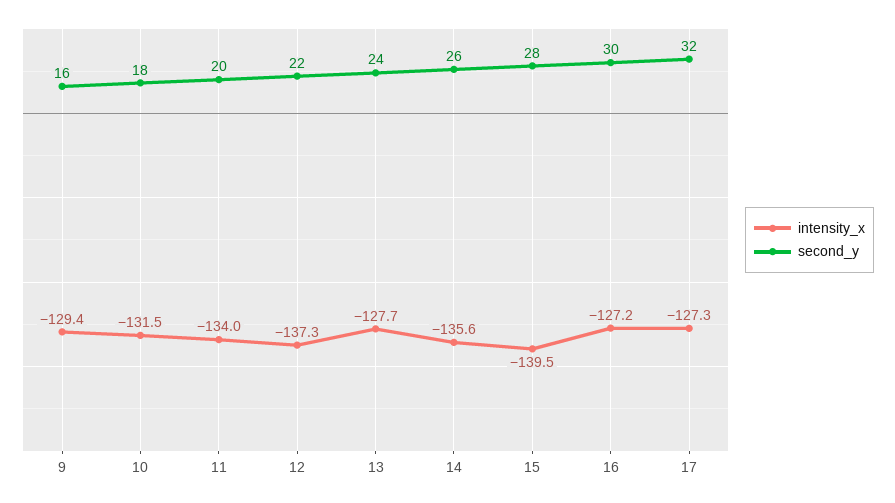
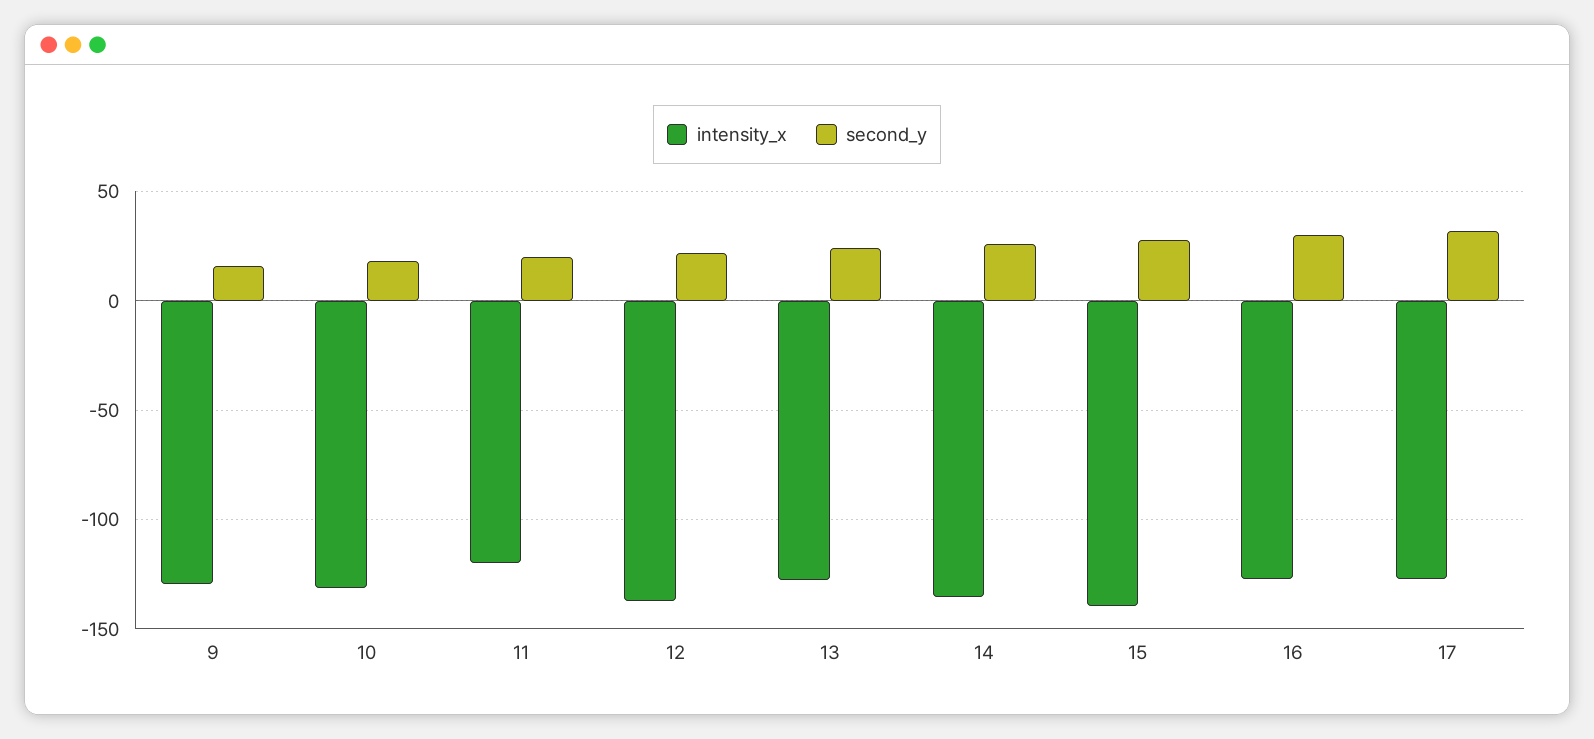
  {
    "intensity_x": {
      "9": -129.4,
      "10": -131.5,
-     "11": -134,
+     "11": -120,
      "12": -137.3,
      "13": -127.7,
      "14": -135.6,
      "15": -139.5,
      "16": -127.2,
      "17": -127.3
    },
    "second_y": {
      "9": 16,
      "10": 18,
      "11": 20,
      "12": 22,
      "13": 24,
      "14": 26,
      "15": 28,
      "16": 30,
      "17": 32
    }
  }

